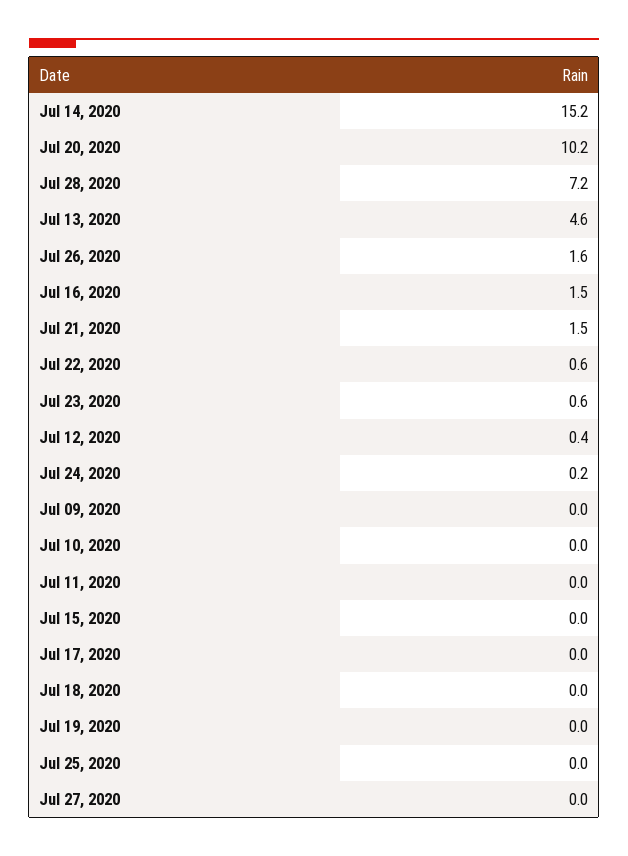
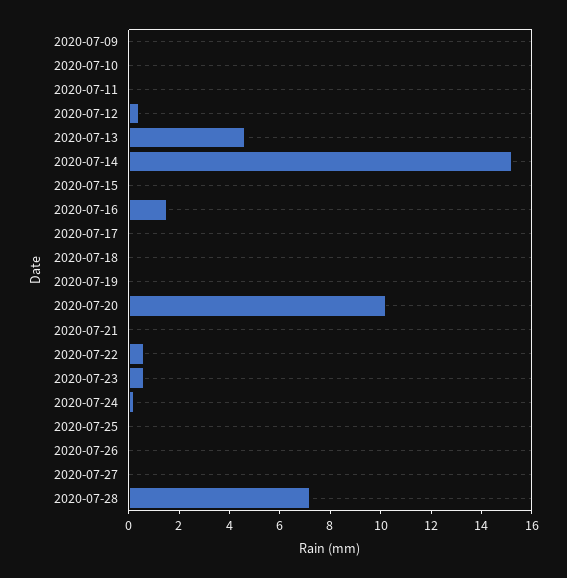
  {
    "Jul 14, 2020": 15.2,
    "Jul 20, 2020": 10.2,
    "Jul 28, 2020": 7.2,
    "Jul 13, 2020": 4.6,
-   "Jul 26, 2020": 1.6,
+   "Jul 26, 2020": 0,
    "Jul 16, 2020": 1.5,
-   "Jul 21, 2020": 1.5,
+   "Jul 21, 2020": 0,
    "Jul 22, 2020": 0.6,
    "Jul 23, 2020": 0.6,
    "Jul 12, 2020": 0.4,
    "Jul 24, 2020": 0.2,
    "Jul 09, 2020": 0,
    "Jul 10, 2020": 0,
    "Jul 11, 2020": 0,
    "Jul 15, 2020": 0,
    "Jul 17, 2020": 0,
    "Jul 18, 2020": 0,
    "Jul 19, 2020": 0,
    "Jul 25, 2020": 0,
    "Jul 27, 2020": 0
  }

